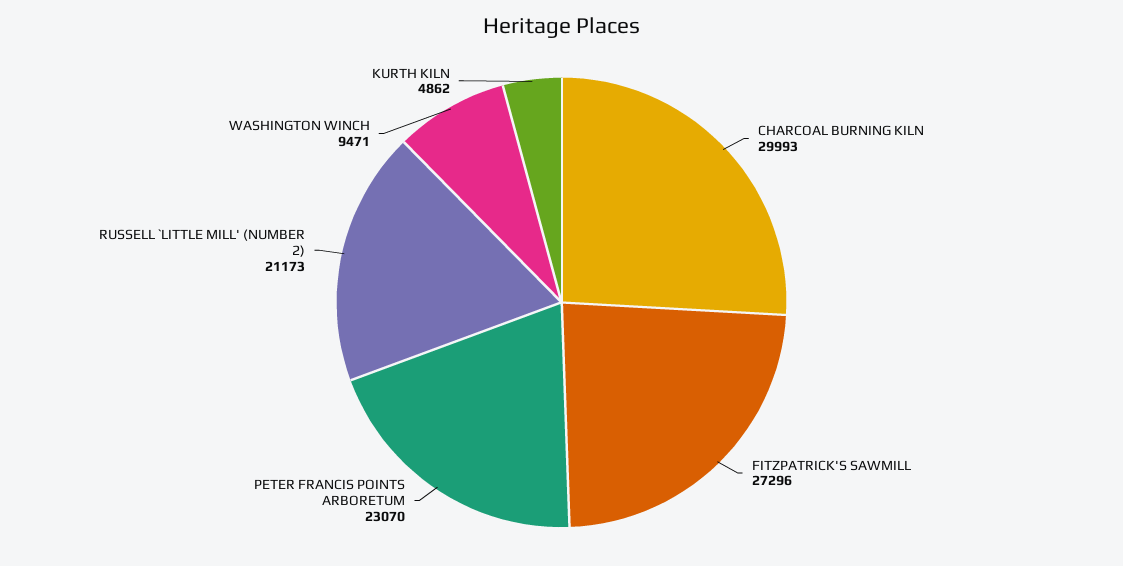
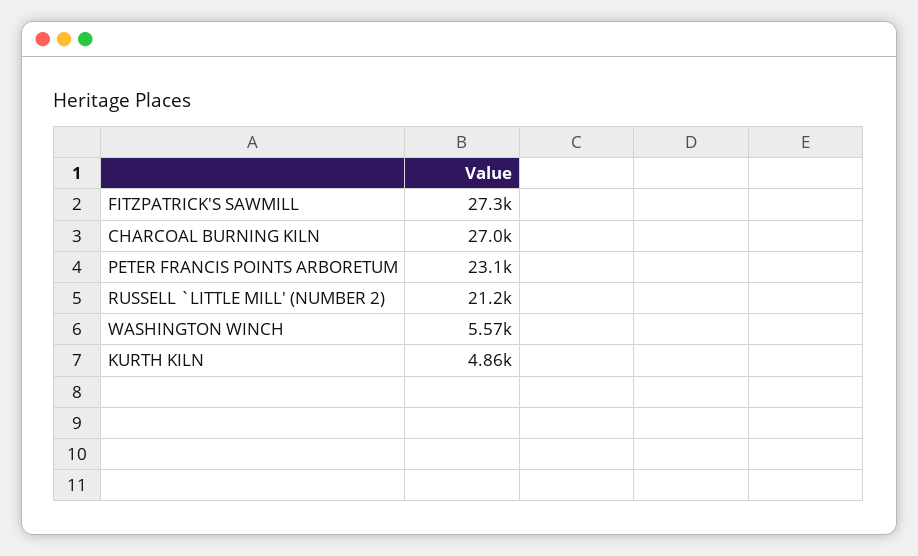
  {
-   "CHARCOAL BURNING KILN": 29993,
+   "CHARCOAL BURNING KILN": 27000,
    "FITZPATRICK'S SAWMILL": 27296,
    "PETER FRANCIS POINTS ARBORETUM": 23070,
    "RUSSELL `LITTLE MILL' (NUMBER 2)": 21173,
-   "WASHINGTON WINCH": 9471,
+   "WASHINGTON WINCH": 5570,
    "KURTH KILN": 4862
  }

